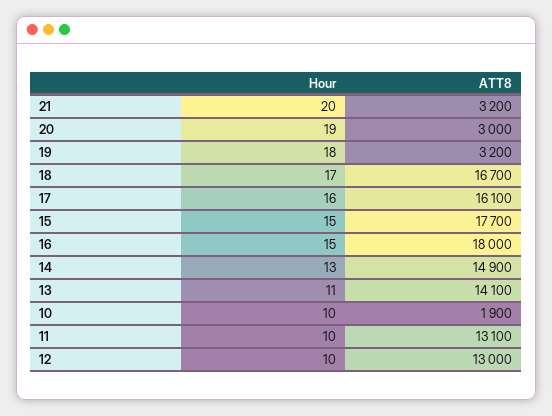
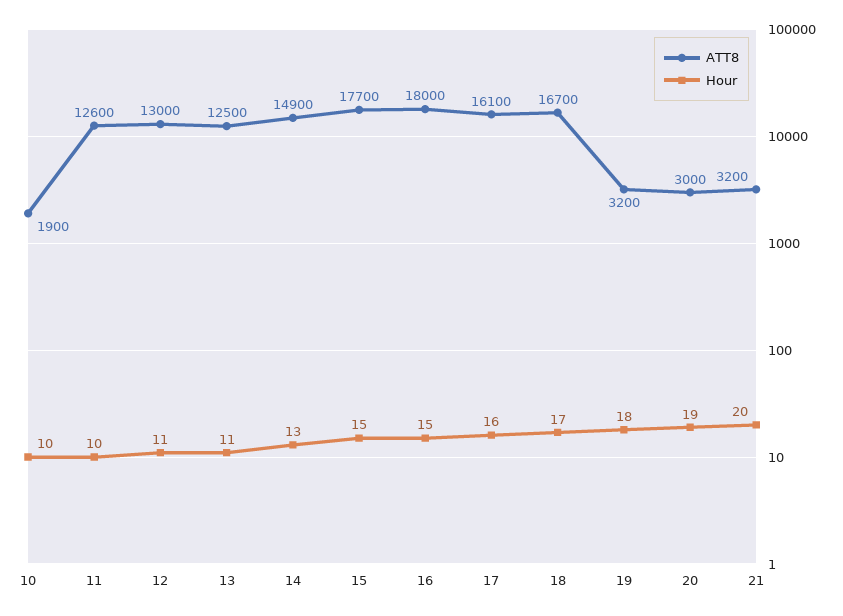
  {
    "Hour": {
      "21": 20,
      "20": 19,
      "19": 18,
      "18": 17,
      "17": 16,
      "15": 15,
      "16": 15,
      "14": 13,
      "13": 11,
      "10": 10,
      "11": 10,
-     "12": 10
+     "12": 11
    },
    "ATT8": {
      "21": 3200,
      "20": 3000,
      "19": 3200,
      "18": 16700,
      "17": 16100,
      "15": 17700,
      "16": 18000,
      "14": 14900,
-     "13": 14100,
+     "13": 12500,
      "10": 1900,
-     "11": 13100,
+     "11": 12600,
      "12": 13000
    }
  }

